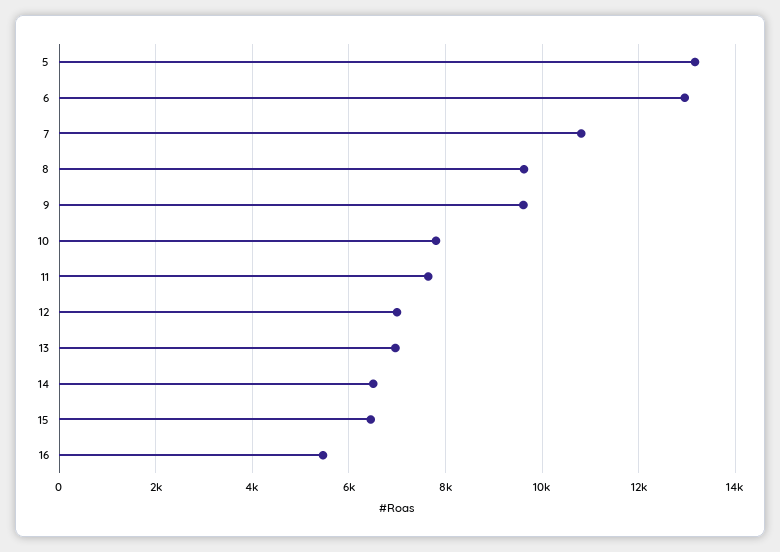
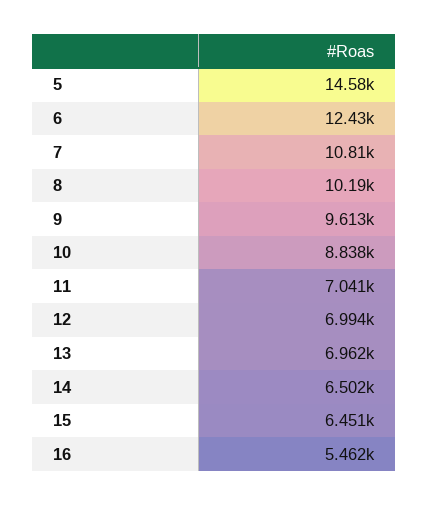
  {
-   "5": 13200,
+   "5": 14580,
-   "6": 13000,
+   "6": 12430,
    "7": 10810,
-   "8": 9600,
+   "8": 10190,
    "9": 9613,
-   "10": 7800,
+   "10": 8838,
-   "11": 7600,
+   "11": 7041,
    "12": 6994,
    "13": 6962,
    "14": 6502,
    "15": 6451,
    "16": 5462
  }

